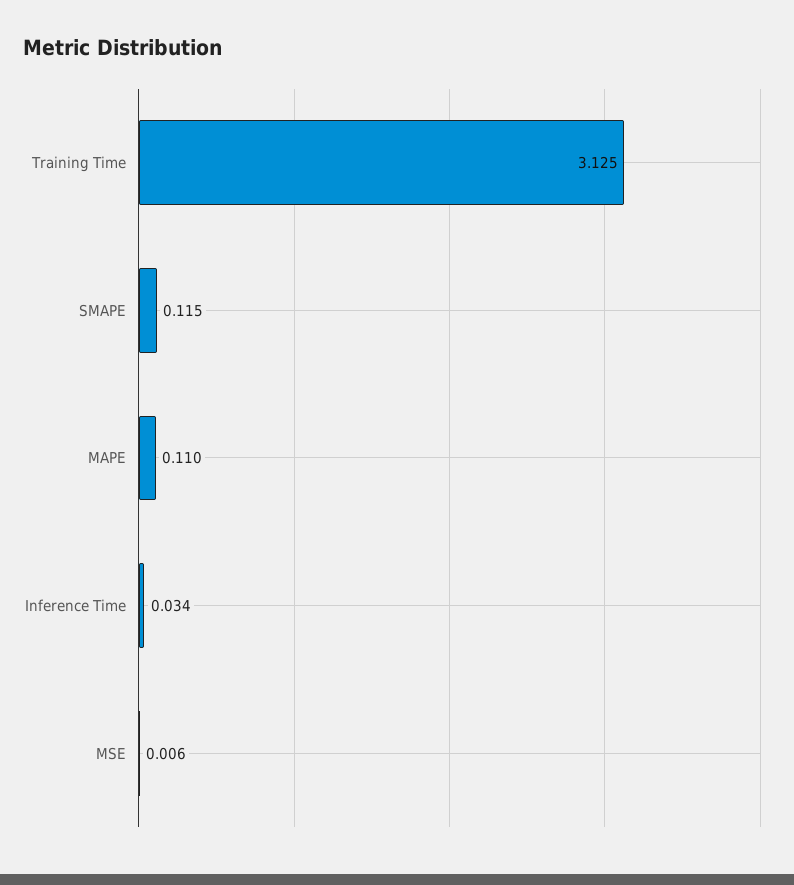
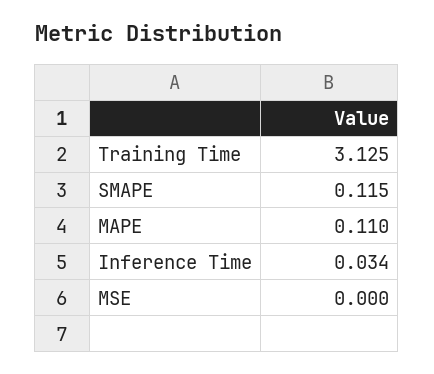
  {
    "Training Time": 3.125,
    "SMAPE": 0.115,
    "MAPE": 0.11,
    "Inference Time": 0.034,
-   "MSE": 0.006
+   "MSE": 0
  }

